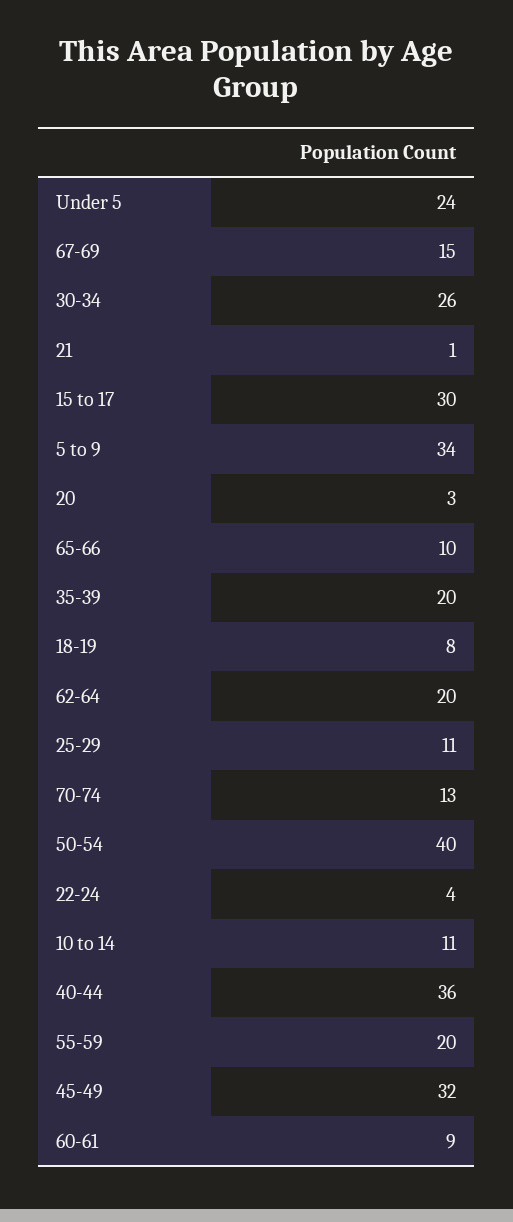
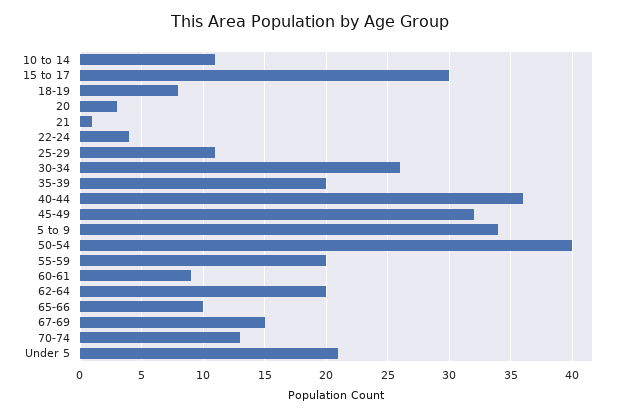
  {
-   "Under 5": 24,
+   "Under 5": 21,
    "67-69": 15,
    "30-34": 26,
    "21": 1,
    "15 to 17": 30,
    "5 to 9": 34,
    "20": 3,
    "65-66": 10,
    "35-39": 20,
    "18-19": 8,
    "62-64": 20,
    "25-29": 11,
    "70-74": 13,
    "50-54": 40,
    "22-24": 4,
    "10 to 14": 11,
    "40-44": 36,
    "55-59": 20,
    "45-49": 32,
    "60-61": 9
  }

